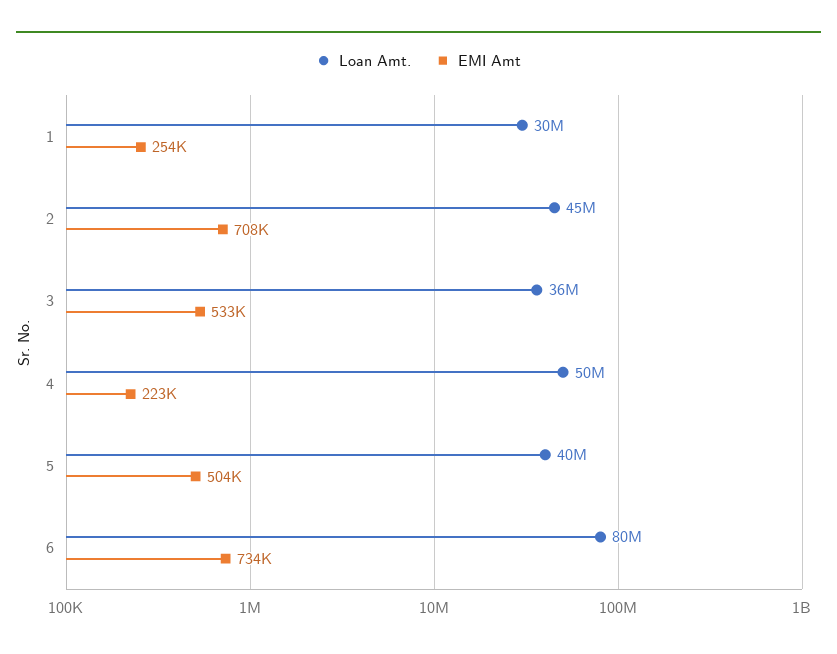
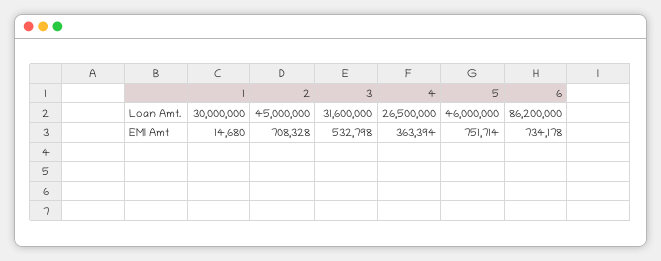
  {
    "Loan Amt.": {
      "1": 30000000,
      "2": 45000000,
-     "3": 36000000,
+     "3": 31600000,
-     "4": 50000000,
+     "4": 26500000,
-     "5": 40000000,
+     "5": 46000000,
-     "6": 80000000
+     "6": 86200000
    },
    "EMI Amt": {
-     "1": 254000,
+     "1": 14680,
      "2": 708328,
      "3": 532798,
-     "4": 223000,
+     "4": 363394,
-     "5": 504000,
+     "5": 751714,
      "6": 734178
    }
  }

